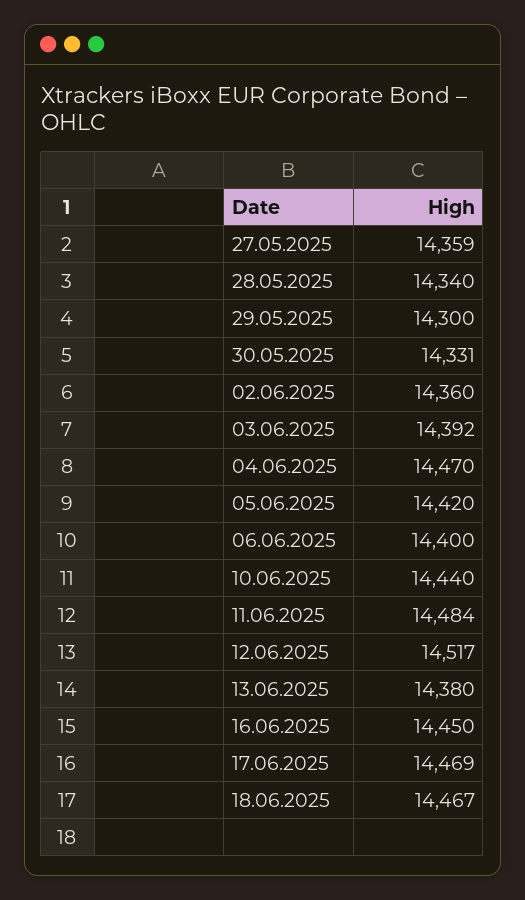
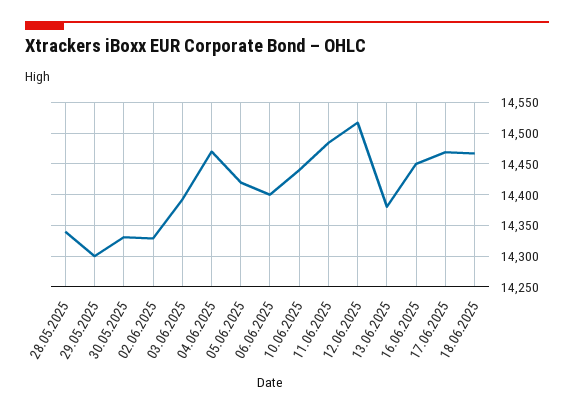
  {
-   "27.05.2025": 14359,
    "28.05.2025": 14340,
    "29.05.2025": 14300,
    "30.05.2025": 14331,
-   "02.06.2025": 14360,
+   "02.06.2025": 14330,
    "03.06.2025": 14392,
    "04.06.2025": 14470,
    "05.06.2025": 14420,
    "06.06.2025": 14400,
    "10.06.2025": 14440,
    "11.06.2025": 14484,
    "12.06.2025": 14517,
    "13.06.2025": 14380,
    "16.06.2025": 14450,
    "17.06.2025": 14469,
    "18.06.2025": 14467
  }

